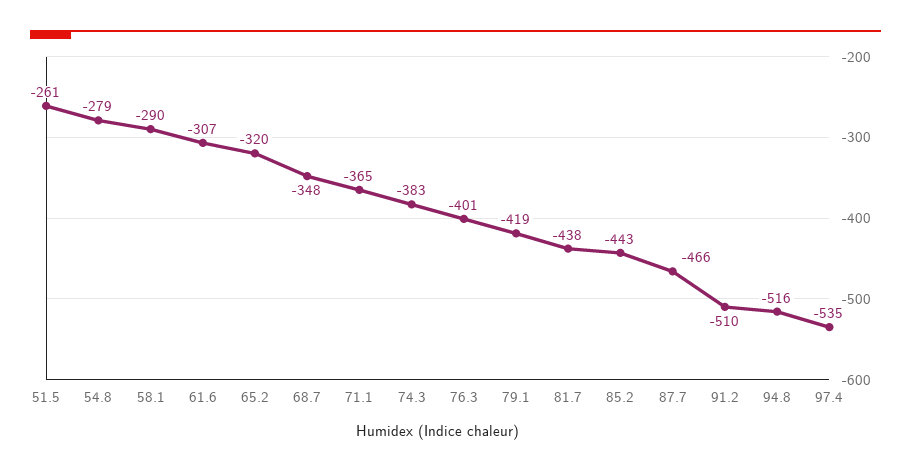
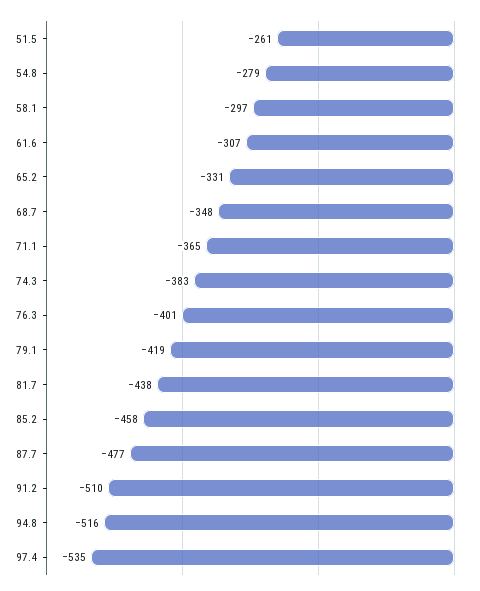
  {
    "51.5": -261,
    "54.8": -279,
-   "58.1": -290,
+   "58.1": -297,
    "61.6": -307,
-   "65.2": -320,
+   "65.2": -331,
    "68.7": -348,
    "71.1": -365,
    "74.3": -383,
    "76.3": -401,
    "79.1": -419,
    "81.7": -438,
-   "85.2": -443,
+   "85.2": -458,
-   "87.7": -466,
+   "87.7": -477,
    "91.2": -510,
    "94.8": -516,
    "97.4": -535
  }

